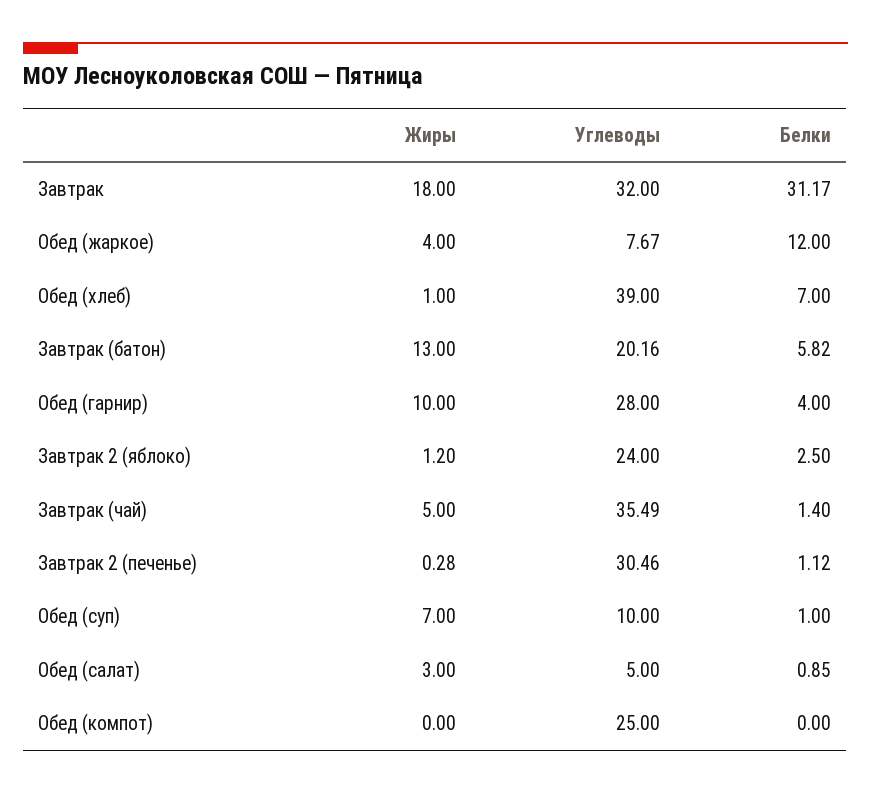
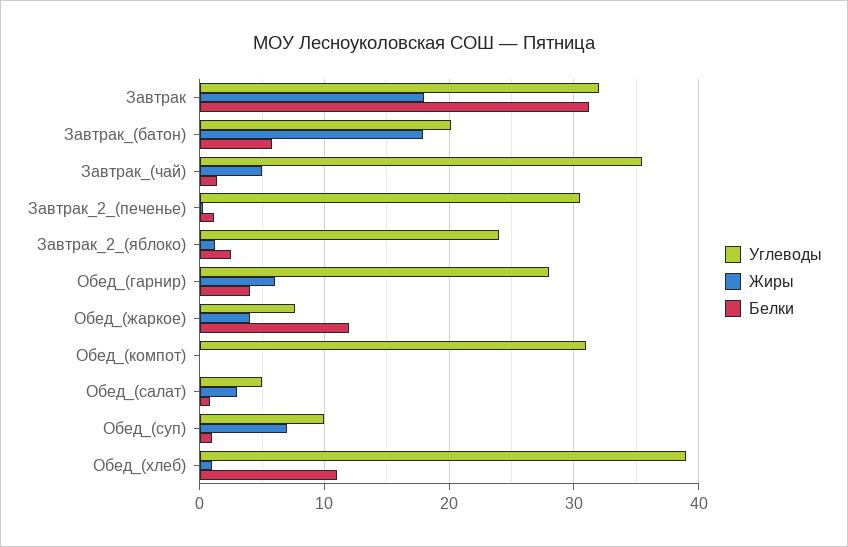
  {
    "Жиры": {
      "Завтрак": 18,
      "Обед (жаркое)": 4,
      "Обед (хлеб)": 1,
-     "Завтрак (батон)": 13,
+     "Завтрак (батон)": 18,
-     "Обед (гарнир)": 10,
+     "Обед (гарнир)": 6,
      "Завтрак 2 (яблоко)": 1.2,
      "Завтрак (чай)": 5,
      "Завтрак 2 (печенье)": 0.28,
      "Обед (суп)": 7,
      "Обед (салат)": 3,
      "Обед (компот)": 0
    },
    "Углеводы": {
      "Завтрак": 32,
      "Обед (жаркое)": 7.67,
      "Обед (хлеб)": 39,
      "Завтрак (батон)": 20.16,
      "Обед (гарнир)": 28,
      "Завтрак 2 (яблоко)": 24,
      "Завтрак (чай)": 35.49,
      "Завтрак 2 (печенье)": 30.46,
      "Обед (суп)": 10,
      "Обед (салат)": 5,
-     "Обед (компот)": 25
+     "Обед (компот)": 31
    },
    "Белки": {
      "Завтрак": 31.17,
      "Обед (жаркое)": 12,
-     "Обед (хлеб)": 7,
+     "Обед (хлеб)": 11,
      "Завтрак (батон)": 5.82,
      "Обед (гарнир)": 4,
      "Завтрак 2 (яблоко)": 2.5,
      "Завтрак (чай)": 1.4,
      "Завтрак 2 (печенье)": 1.12,
      "Обед (суп)": 1,
      "Обед (салат)": 0.85,
      "Обед (компот)": 0
    }
  }

